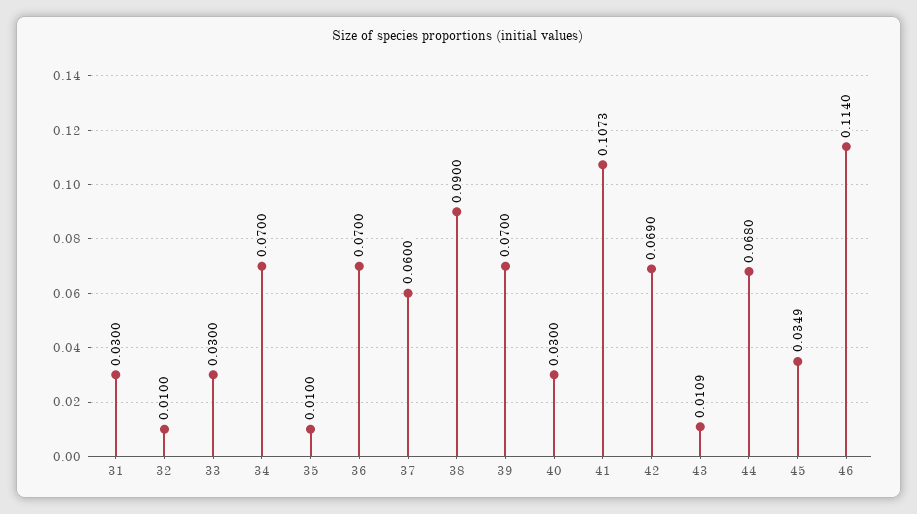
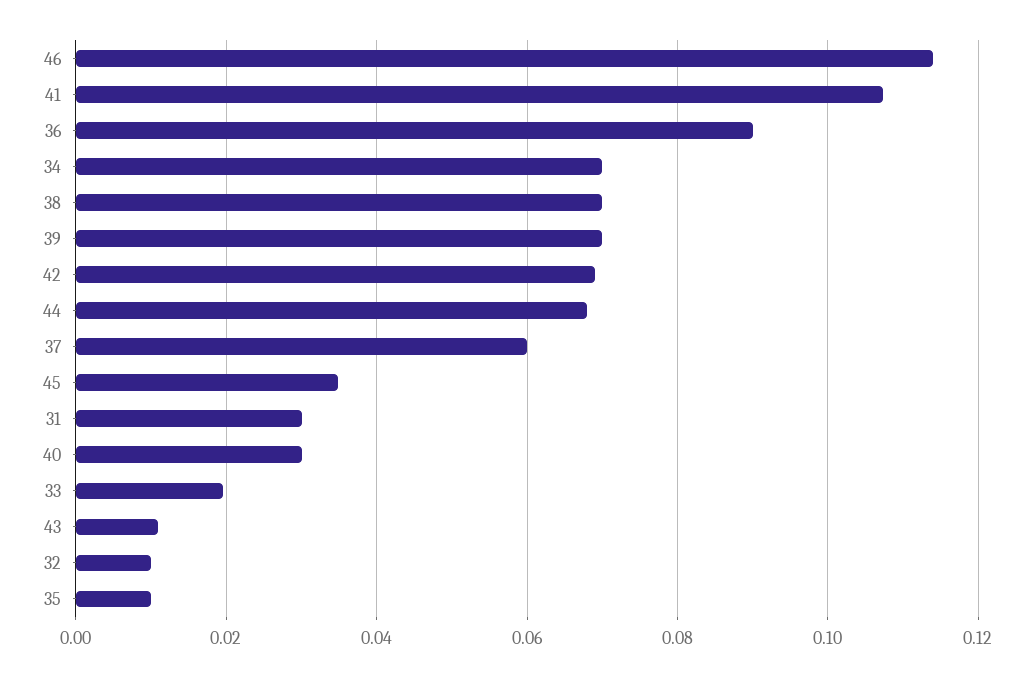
  {
    "31": 0.03,
    "32": 0.01,
-   "33": 0.03,
+   "33": 0.02,
    "34": 0.07,
    "35": 0.01,
-   "36": 0.07,
+   "36": 0.09,
    "37": 0.06,
-   "38": 0.09,
+   "38": 0.07,
    "39": 0.07,
    "40": 0.03,
    "41": 0.1073,
    "42": 0.069,
    "43": 0.0109,
    "44": 0.068,
    "45": 0.0349,
    "46": 0.114
  }

